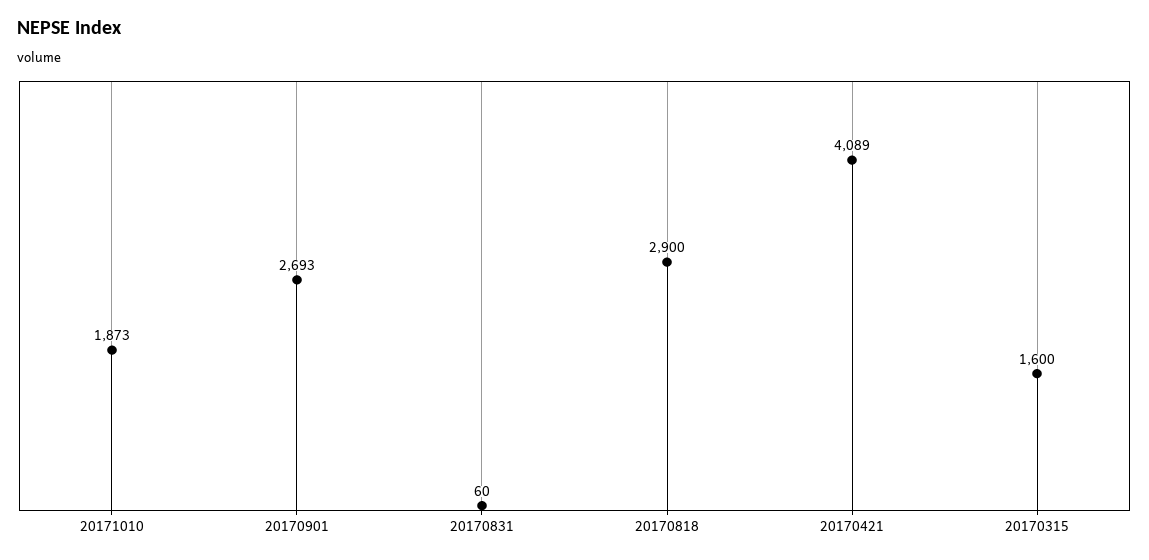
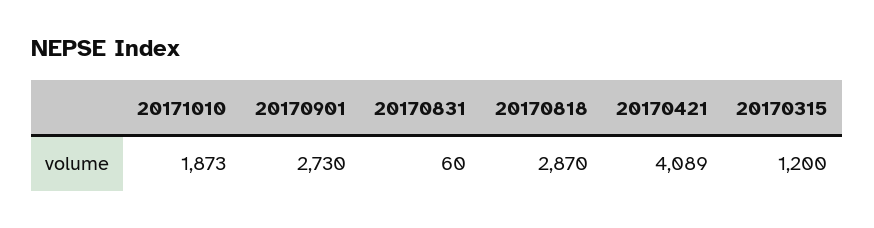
  {
    "20171010": 1873,
-   "20170901": 2693,
+   "20170901": 2730,
    "20170831": 60,
-   "20170818": 2900,
+   "20170818": 2870,
    "20170421": 4089,
-   "20170315": 1600
+   "20170315": 1200
  }

